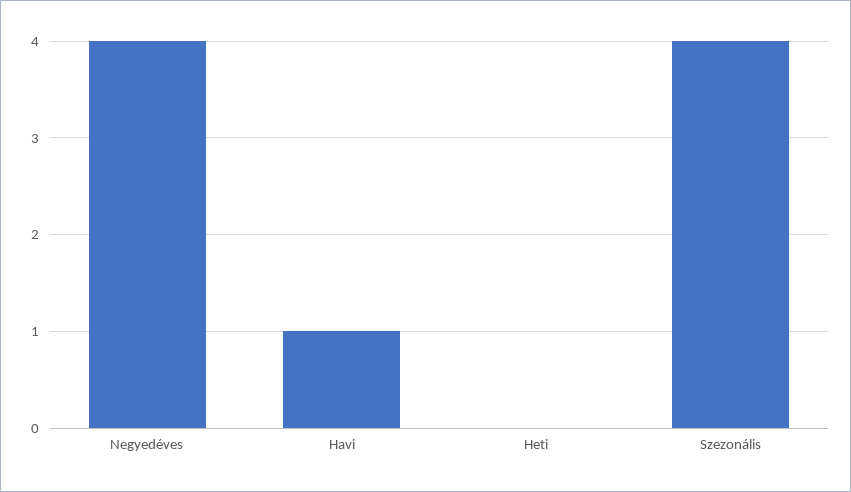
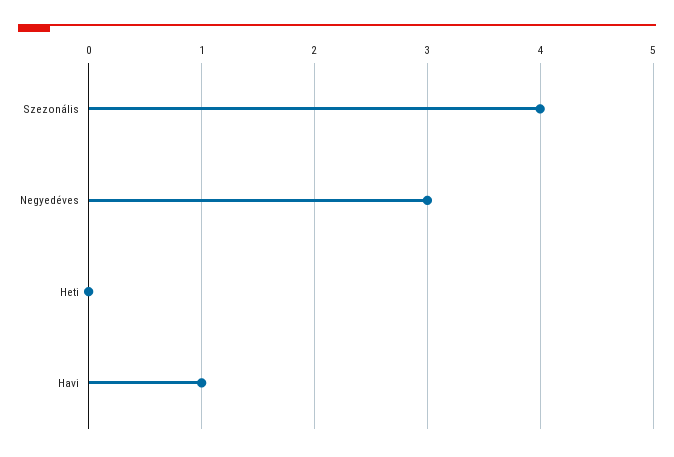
  {
-   "Negyedéves": 4,
+   "Negyedéves": 3,
    "Havi": 1,
    "Heti": 0,
    "Szezonális": 4
  }

